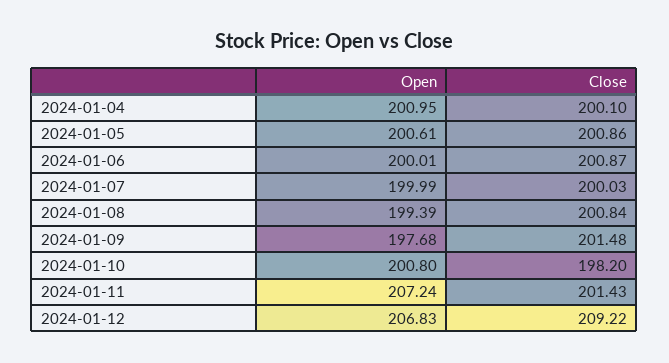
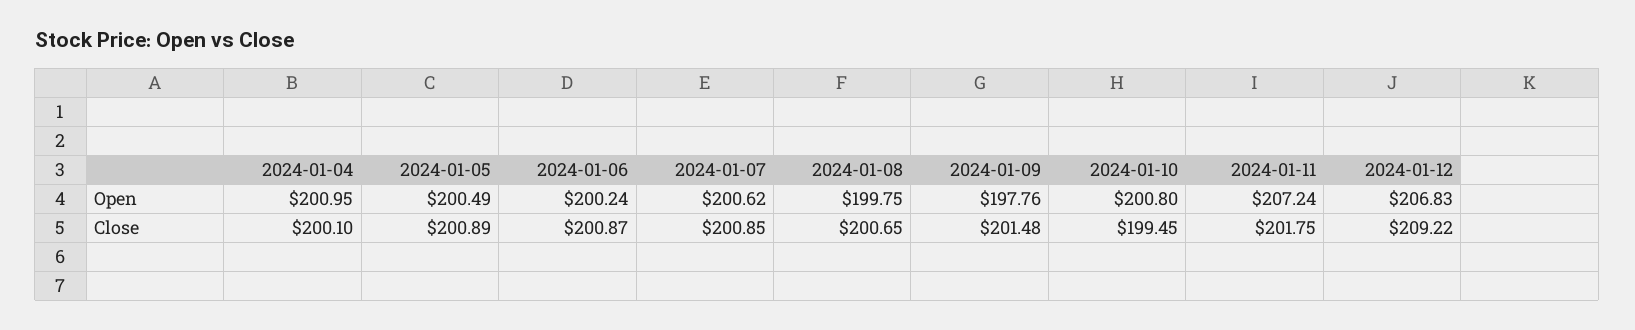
  {
    "Open": {
      "2024-01-04": 200.95,
-     "2024-01-05": 200.61,
+     "2024-01-05": 200.49,
-     "2024-01-06": 200.01,
+     "2024-01-06": 200.24,
-     "2024-01-07": 199.99,
+     "2024-01-07": 200.62,
-     "2024-01-08": 199.39,
+     "2024-01-08": 199.75,
-     "2024-01-09": 197.68,
+     "2024-01-09": 197.76,
      "2024-01-10": 200.8,
      "2024-01-11": 207.24,
      "2024-01-12": 206.83
    },
    "Close": {
      "2024-01-04": 200.1,
-     "2024-01-05": 200.86,
+     "2024-01-05": 200.89,
      "2024-01-06": 200.87,
-     "2024-01-07": 200.03,
+     "2024-01-07": 200.85,
-     "2024-01-08": 200.84,
+     "2024-01-08": 200.65,
      "2024-01-09": 201.48,
-     "2024-01-10": 198.2,
+     "2024-01-10": 199.45,
-     "2024-01-11": 201.43,
+     "2024-01-11": 201.75,
      "2024-01-12": 209.22
    }
  }

